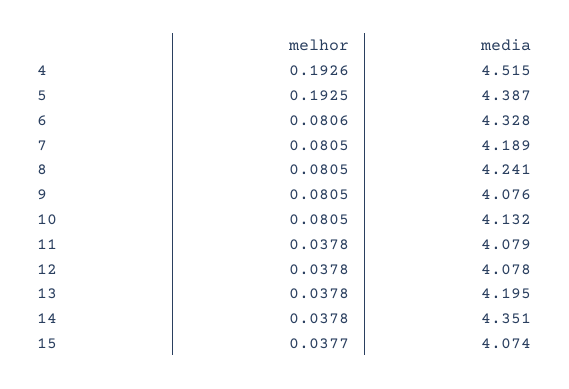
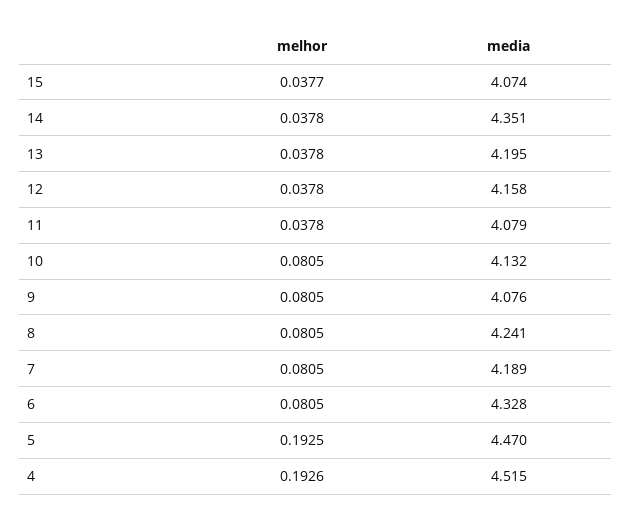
  {
    "melhor": {
      "4": 0.1926,
      "5": 0.1925,
-     "6": 0.0806,
+     "6": 0.0805,
      "7": 0.0805,
      "8": 0.0805,
      "9": 0.0805,
      "10": 0.0805,
      "11": 0.0378,
      "12": 0.0378,
      "13": 0.0378,
      "14": 0.0378,
      "15": 0.0377
    },
    "media": {
      "4": 4.515,
-     "5": 4.387,
+     "5": 4.47,
      "6": 4.328,
      "7": 4.189,
      "8": 4.241,
      "9": 4.076,
      "10": 4.132,
      "11": 4.079,
-     "12": 4.078,
+     "12": 4.158,
      "13": 4.195,
      "14": 4.351,
      "15": 4.074
    }
  }

